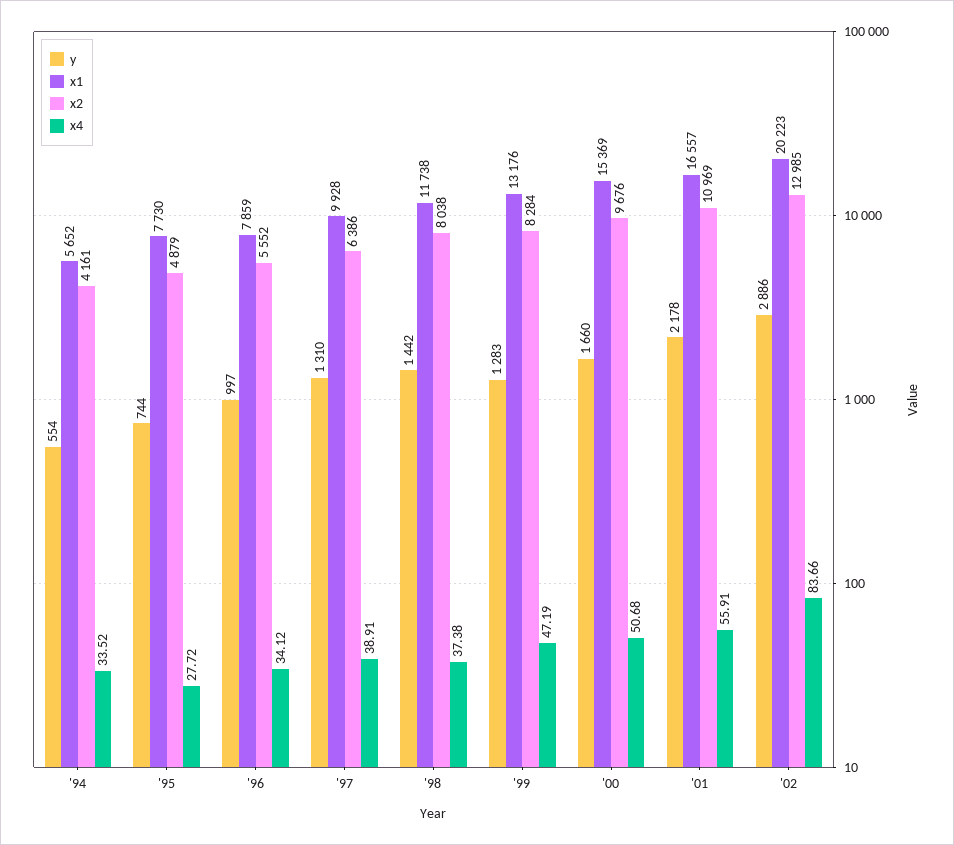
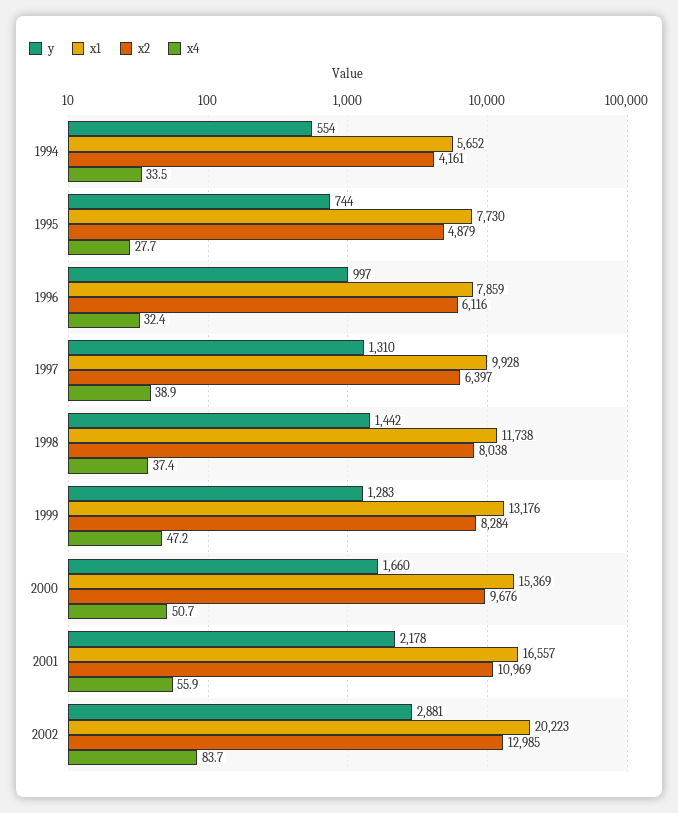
  {
    "y": {
      "'94": 554,
      "'95": 744,
      "'96": 997,
      "'97": 1310,
      "'98": 1442,
      "'99": 1283,
      "'00": 1660,
      "'01": 2178,
-     "'02": 2886
+     "'02": 2881
    },
    "x1": {
      "'94": 5652,
      "'95": 7730,
      "'96": 7859,
      "'97": 9928,
      "'98": 11738,
      "'99": 13176,
      "'00": 15369,
      "'01": 16557,
      "'02": 20223
    },
    "x2": {
      "'94": 4161,
      "'95": 4879,
-     "'96": 5552,
+     "'96": 6116,
-     "'97": 6386,
+     "'97": 6397,
      "'98": 8038,
      "'99": 8284,
      "'00": 9676,
      "'01": 10969,
      "'02": 12985
    },
    "x4": {
      "'94": 33.52,
      "'95": 27.72,
-     "'96": 34.12,
+     "'96": 32.4,
      "'97": 38.91,
      "'98": 37.38,
      "'99": 47.19,
      "'00": 50.68,
      "'01": 55.91,
      "'02": 83.66
    }
  }

